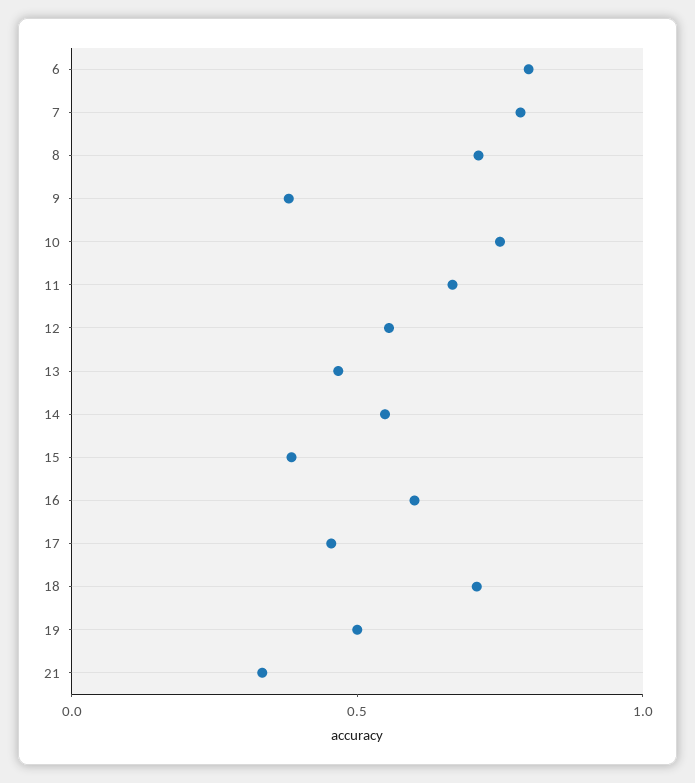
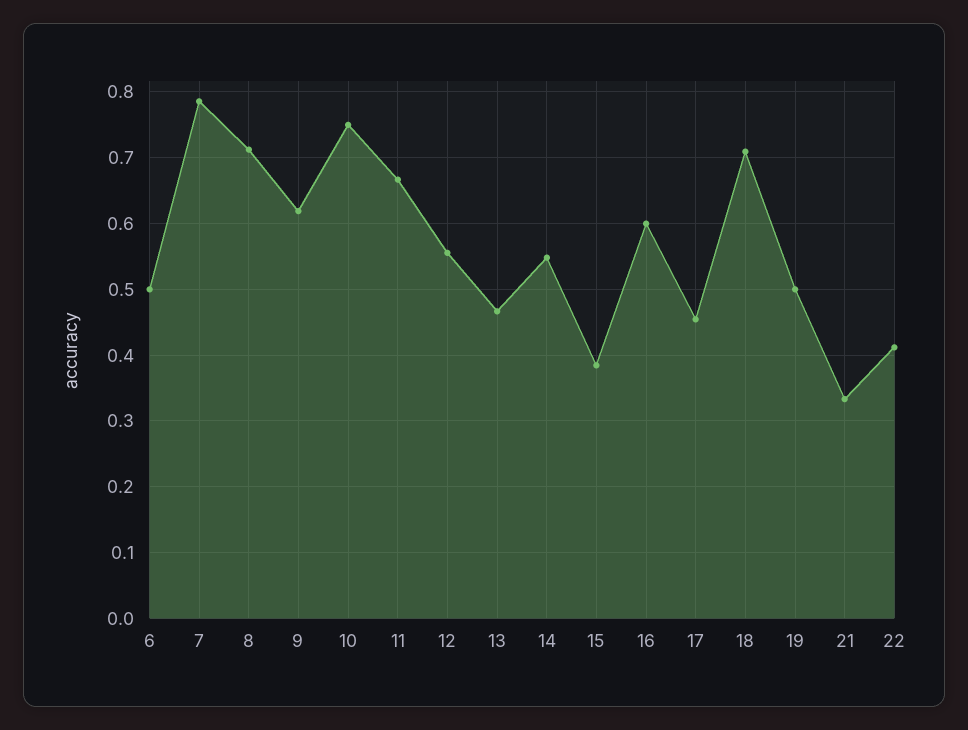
  {
-   "6": 0.8,
+   "6": 0.5,
    "7": 0.79,
    "8": 0.71,
-   "9": 0.4,
+   "9": 0.62,
    "10": 0.75,
    "11": 0.67,
    "12": 0.56,
    "13": 0.47,
    "14": 0.55,
    "15": 0.38,
    "16": 0.6,
    "17": 0.45,
    "18": 0.71,
    "19": 0.5,
-   "21": 0.33
+   "21": 0.33,
+   "22": 0.41
  }

